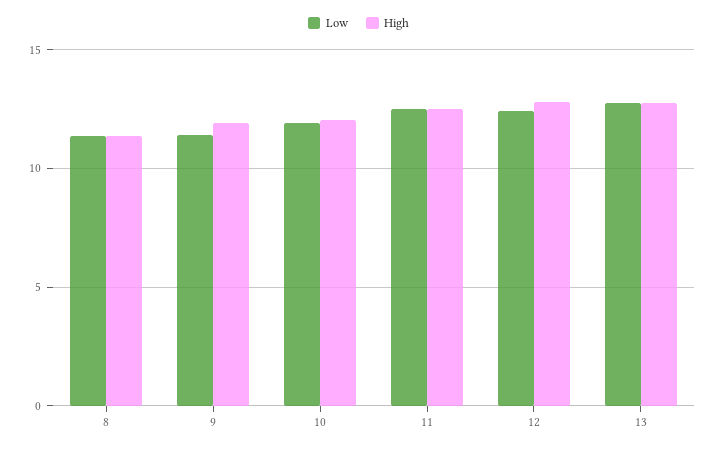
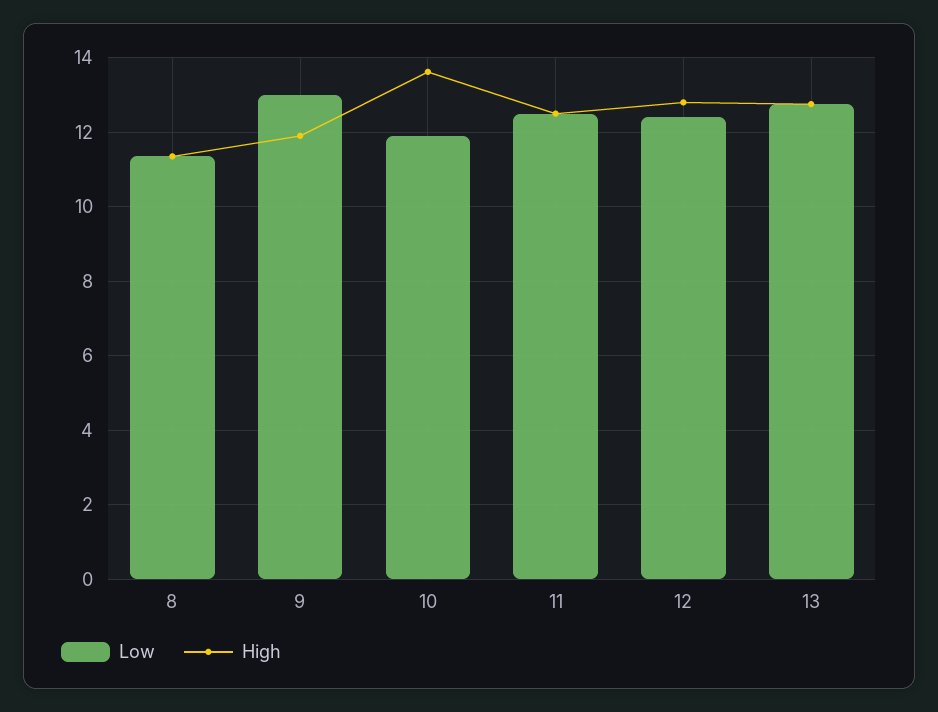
  {
    "Low": {
      "8": 11.4,
-     "9": 11.5,
+     "9": 13,
      "10": 12,
      "11": 12.6,
      "12": 12.4,
      "13": 12.8
    },
    "High": {
      "8": 11.4,
      "9": 12,
-     "10": 12,
+     "10": 13.6,
      "11": 12.6,
      "12": 12.8,
      "13": 12.8
    }
  }

